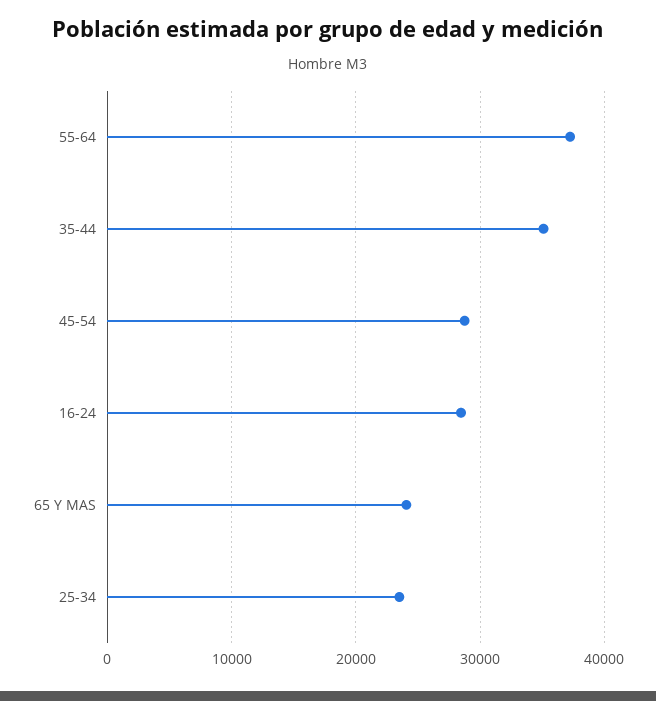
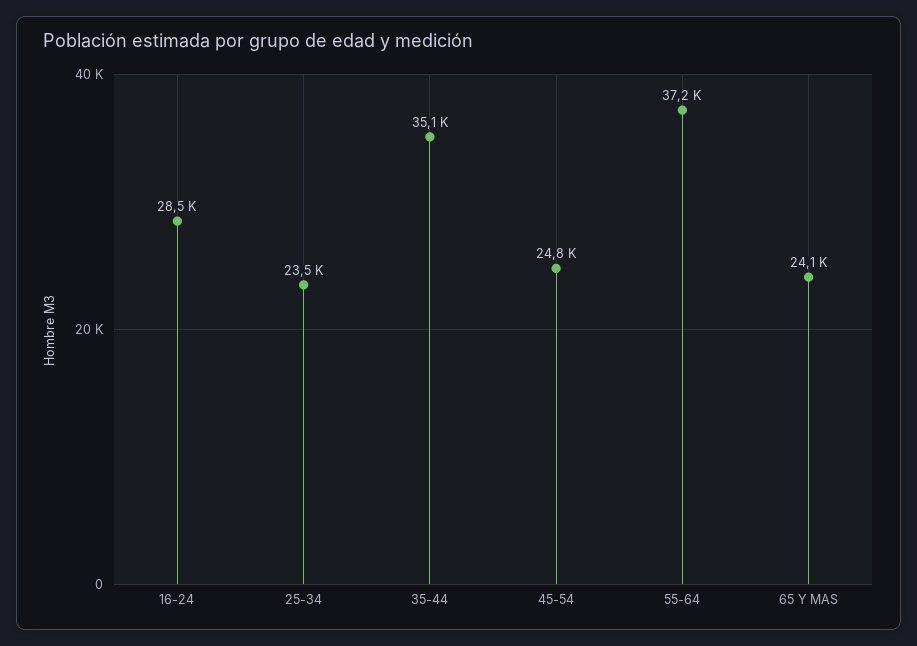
  {
    "55-64": 37200,
    "35-44": 35100,
-   "45-54": 29000,
+   "45-54": 24800,
    "16-24": 28500,
    "65 Y MAS": 24100,
    "25-34": 23500
  }

